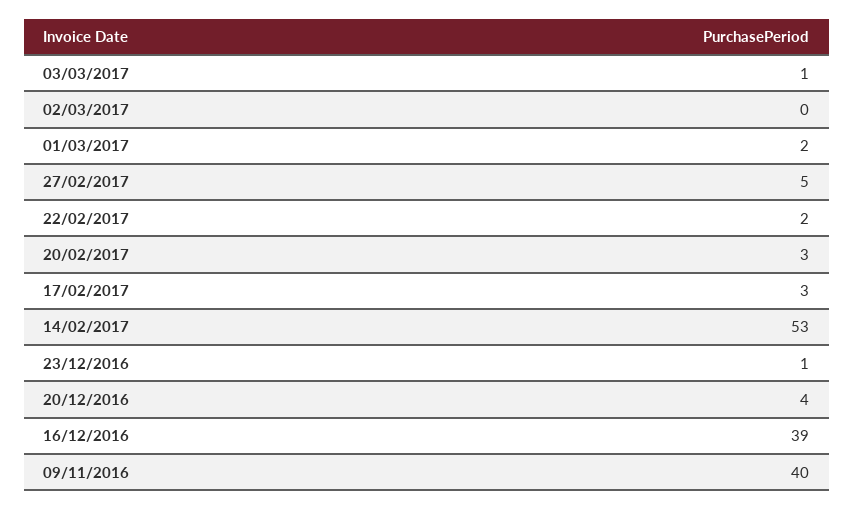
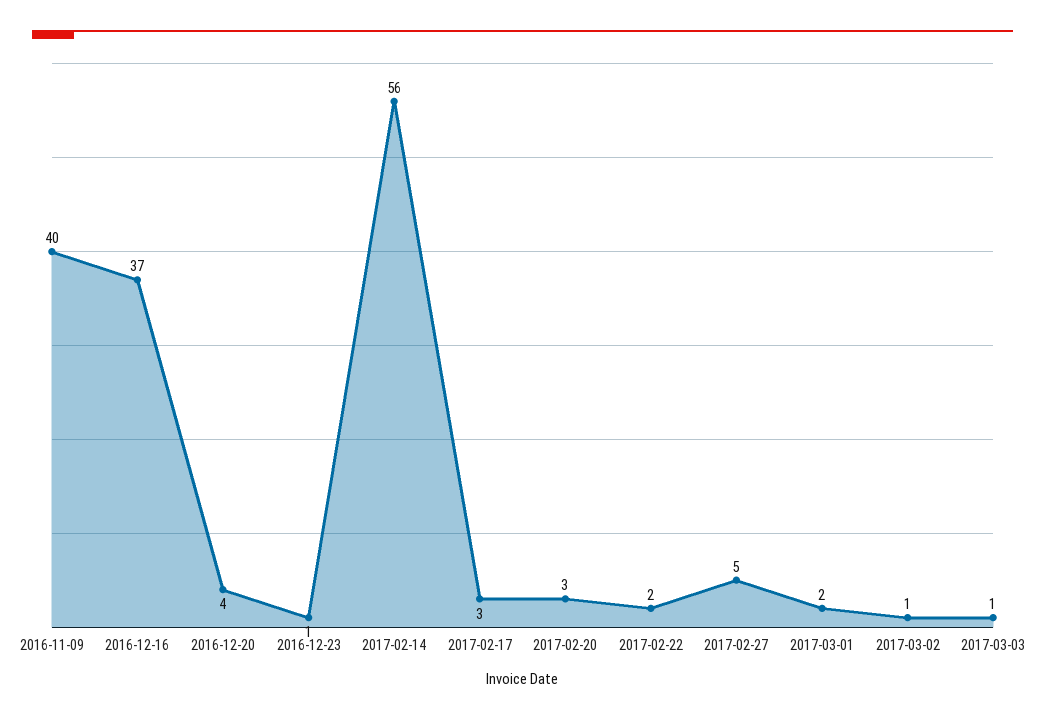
  {
    "03/03/2017": 1,
-   "02/03/2017": 0,
+   "02/03/2017": 1,
    "01/03/2017": 2,
    "27/02/2017": 5,
    "22/02/2017": 2,
    "20/02/2017": 3,
    "17/02/2017": 3,
-   "14/02/2017": 53,
+   "14/02/2017": 56,
    "23/12/2016": 1,
    "20/12/2016": 4,
-   "16/12/2016": 39,
+   "16/12/2016": 37,
    "09/11/2016": 40
  }

